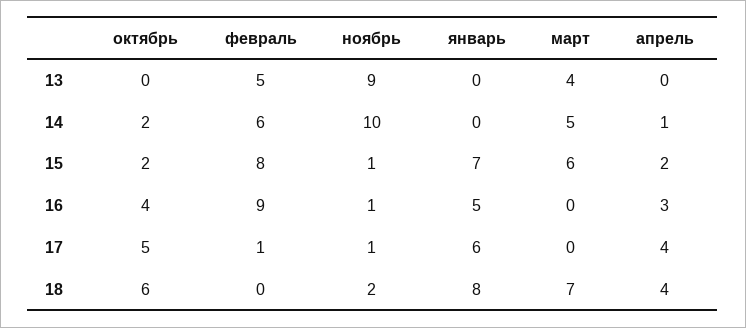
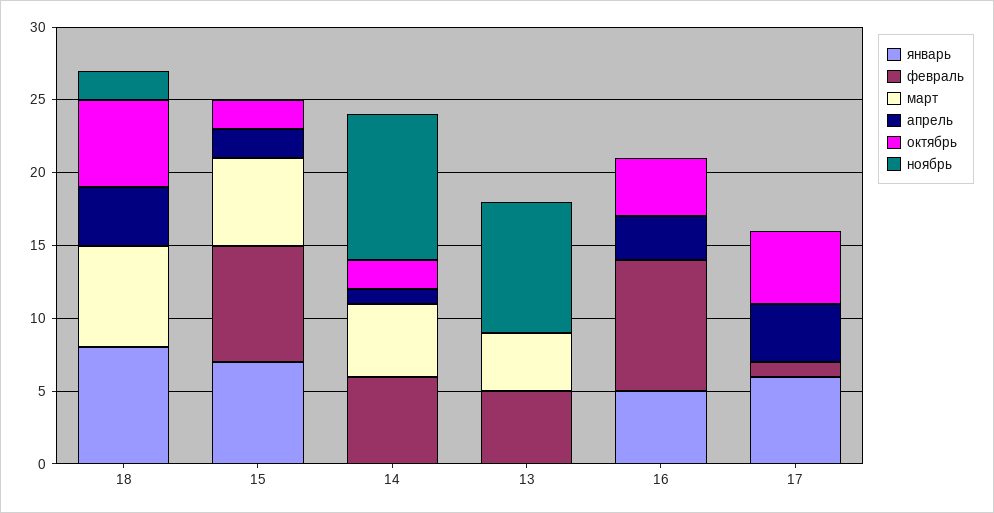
  {
    "октябрь": {
      "13": 0,
      "14": 2,
      "15": 2,
      "16": 4,
      "17": 5,
      "18": 6
    },
    "февраль": {
      "13": 5,
      "14": 6,
      "15": 8,
      "16": 9,
      "17": 1,
      "18": 0
    },
    "ноябрь": {
      "13": 9,
      "14": 10,
-     "15": 1,
+     "15": 0,
-     "16": 1,
+     "16": 0,
-     "17": 1,
+     "17": 0,
      "18": 2
    },
    "январь": {
      "13": 0,
      "14": 0,
      "15": 7,
      "16": 5,
      "17": 6,
      "18": 8
    },
    "март": {
      "13": 4,
      "14": 5,
      "15": 6,
      "16": 0,
      "17": 0,
      "18": 7
    },
    "апрель": {
      "13": 0,
      "14": 1,
      "15": 2,
      "16": 3,
      "17": 4,
      "18": 4
    }
  }

